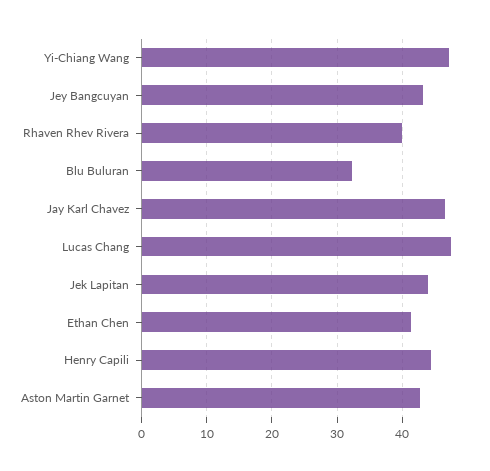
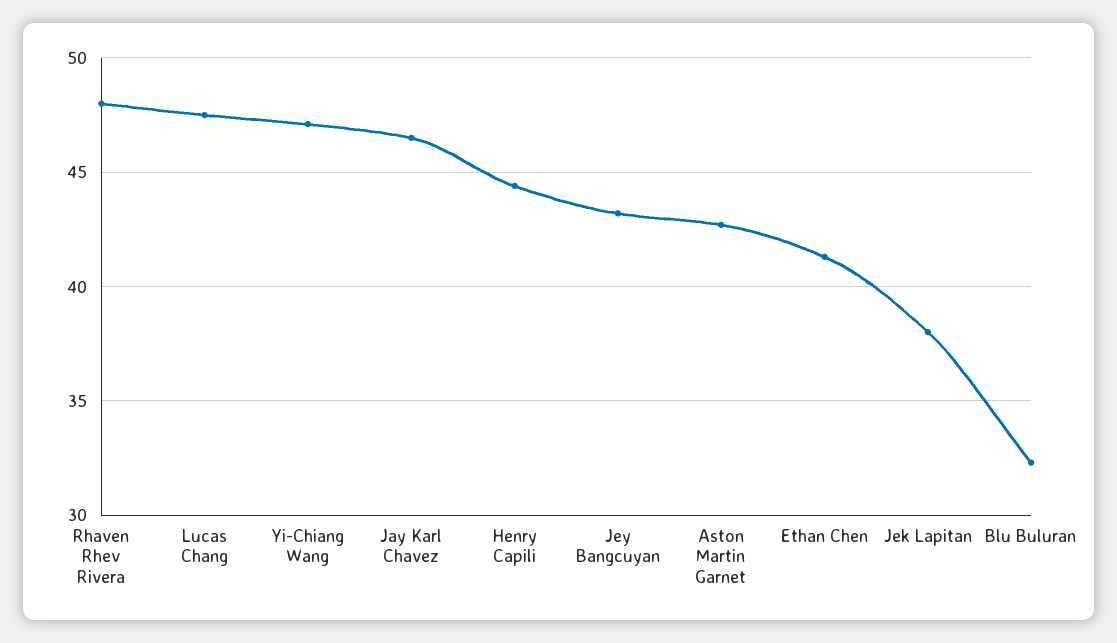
  {
    "Yi-Chiang Wang": 47,
    "Jey Bangcuyan": 43,
-   "Rhaven Rhev Rivera": 40,
+   "Rhaven Rhev Rivera": 48,
    "Blu Buluran": 32.5,
    "Jay Karl Chavez": 46.5,
    "Lucas Chang": 47.5,
-   "Jek Lapitan": 44,
+   "Jek Lapitan": 38,
    "Ethan Chen": 41.5,
    "Henry Capili": 44.5,
    "Aston Martin Garnet": 42.5
  }

